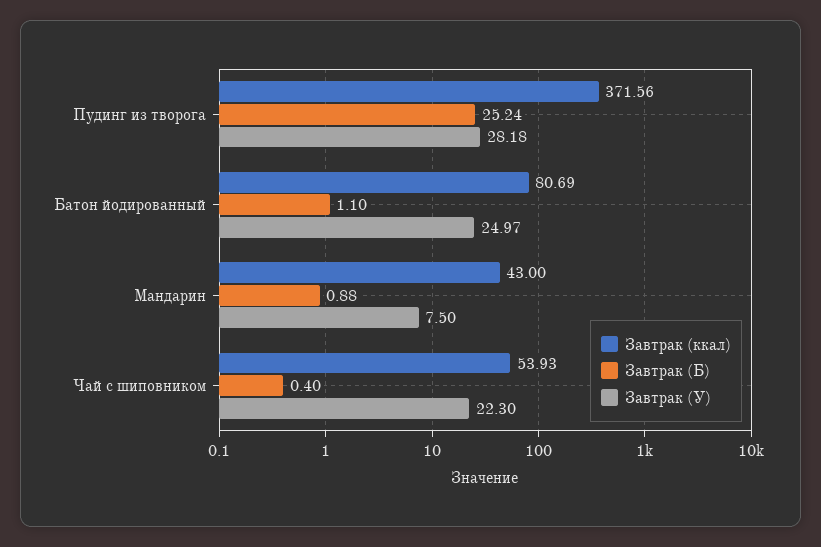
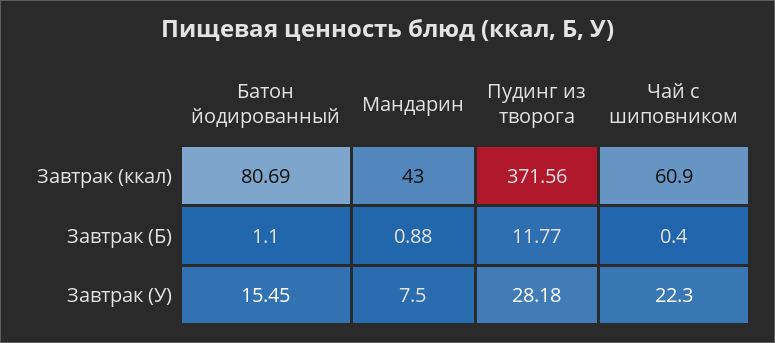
  {
    "Завтрак (ккал)": {
      "Пудинг из творога": 371.56,
      "Батон йодированный": 80.69,
      "Мандарин": 43,
-     "Чай с шиповником": 53.93
+     "Чай с шиповником": 60.9
    },
    "Завтрак (Б)": {
-     "Пудинг из творога": 25.24,
+     "Пудинг из творога": 11.77,
      "Батон йодированный": 1.1,
      "Мандарин": 0.88,
      "Чай с шиповником": 0.4
    },
    "Завтрак (У)": {
      "Пудинг из творога": 28.18,
-     "Батон йодированный": 24.97,
+     "Батон йодированный": 15.45,
      "Мандарин": 7.5,
      "Чай с шиповником": 22.3
    }
  }

